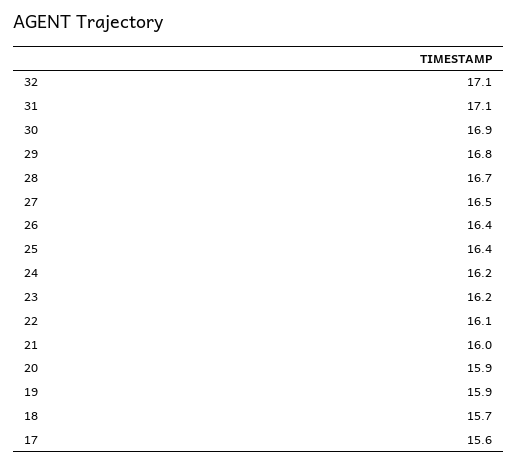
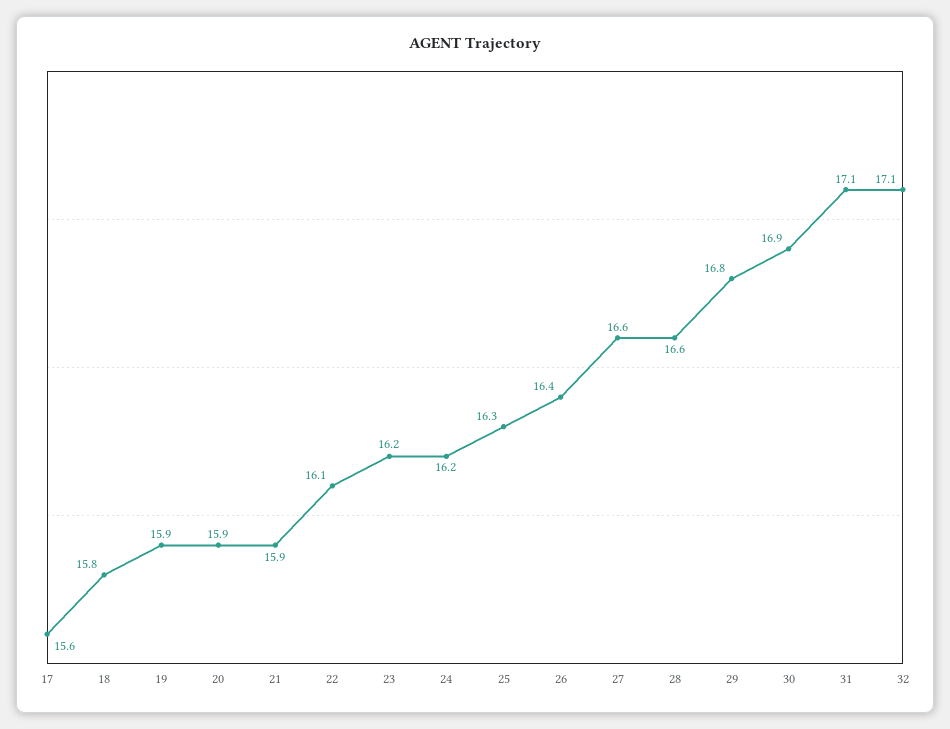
  {
    "32": 17.1,
    "31": 17.1,
    "30": 16.9,
    "29": 16.8,
-   "28": 16.7,
+   "28": 16.6,
-   "27": 16.5,
+   "27": 16.6,
    "26": 16.4,
-   "25": 16.4,
+   "25": 16.3,
    "24": 16.2,
    "23": 16.2,
    "22": 16.1,
-   "21": 16,
+   "21": 15.9,
    "20": 15.9,
    "19": 15.9,
-   "18": 15.7,
+   "18": 15.8,
    "17": 15.6
  }

